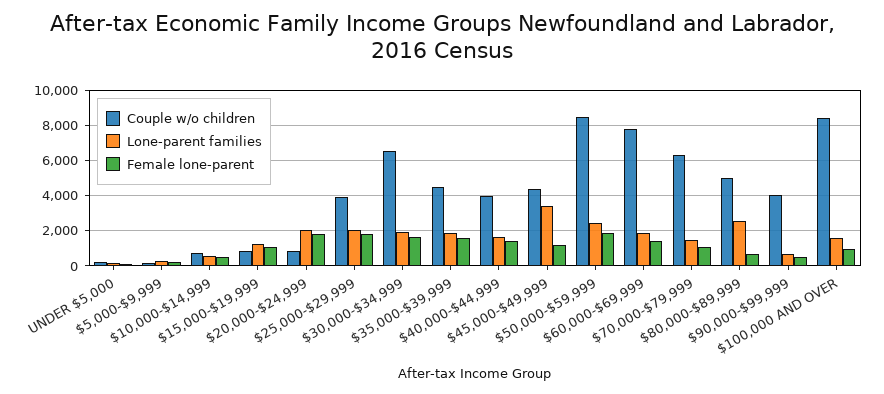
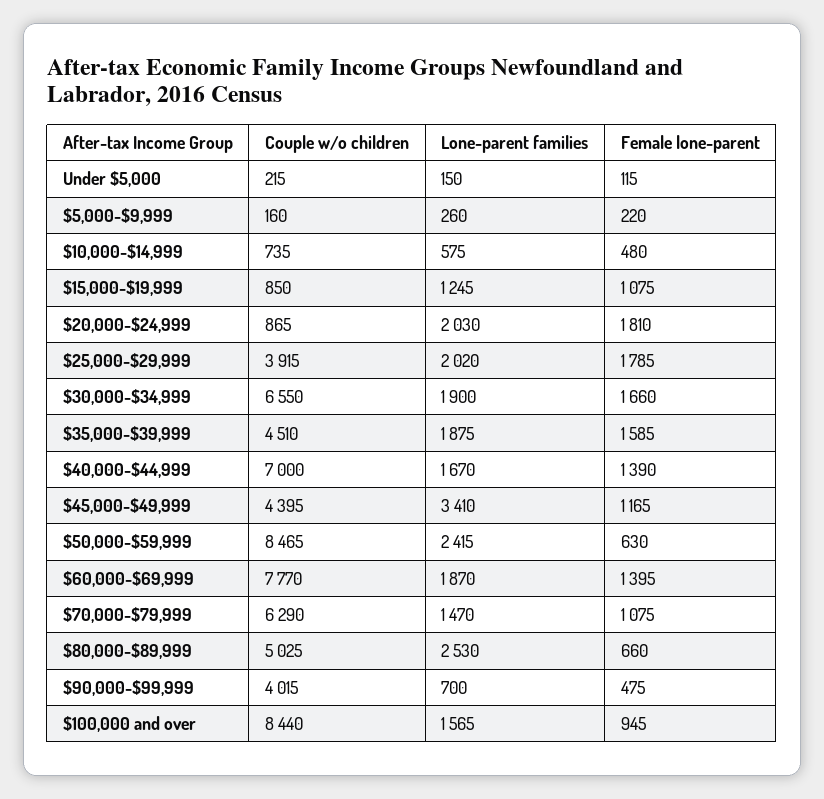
  {
    "Couple w/o children": {
      "UNDER $5,000": 215,
      "$5,000-$9,999": 160,
      "$10,000-$14,999": 735,
      "$15,000-$19,999": 850,
      "$20,000-$24,999": 865,
      "$25,000-$29,999": 3915,
      "$30,000-$34,999": 6550,
      "$35,000-$39,999": 4510,
-     "$40,000-$44,999": 4000,
+     "$40,000-$44,999": 7000,
      "$45,000-$49,999": 4395,
      "$50,000-$59,999": 8465,
      "$60,000-$69,999": 7770,
      "$70,000-$79,999": 6290,
      "$80,000-$89,999": 5025,
      "$90,000-$99,999": 4015,
      "$100,000 AND OVER": 8440
    },
    "Lone-parent families": {
      "UNDER $5,000": 150,
      "$5,000-$9,999": 260,
      "$10,000-$14,999": 575,
      "$15,000-$19,999": 1245,
      "$20,000-$24,999": 2030,
      "$25,000-$29,999": 2020,
      "$30,000-$34,999": 1900,
      "$35,000-$39,999": 1875,
      "$40,000-$44,999": 1670,
      "$45,000-$49,999": 3410,
      "$50,000-$59,999": 2415,
      "$60,000-$69,999": 1870,
      "$70,000-$79,999": 1470,
      "$80,000-$89,999": 2530,
      "$90,000-$99,999": 700,
      "$100,000 AND OVER": 1565
    },
    "Female lone-parent": {
      "UNDER $5,000": 115,
      "$5,000-$9,999": 220,
      "$10,000-$14,999": 480,
      "$15,000-$19,999": 1075,
      "$20,000-$24,999": 1810,
      "$25,000-$29,999": 1785,
      "$30,000-$34,999": 1660,
      "$35,000-$39,999": 1585,
      "$40,000-$44,999": 1390,
      "$45,000-$49,999": 1165,
-     "$50,000-$59,999": 2000,
+     "$50,000-$59,999": 630,
      "$60,000-$69,999": 1395,
      "$70,000-$79,999": 1075,
      "$80,000-$89,999": 660,
      "$90,000-$99,999": 475,
      "$100,000 AND OVER": 945
    }
  }

